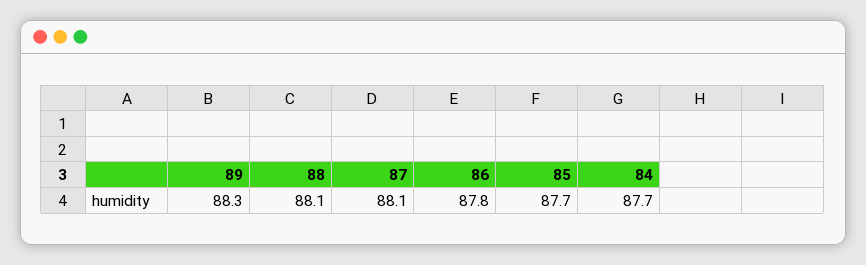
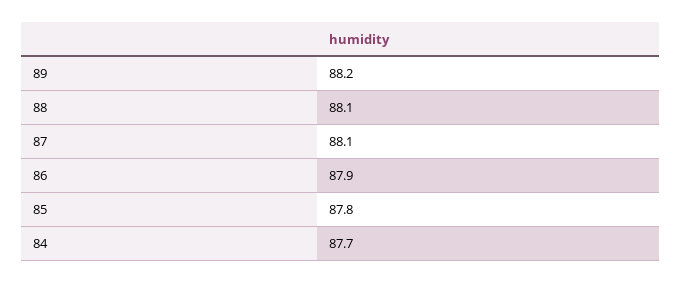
  {
-   "89": 88.3,
+   "89": 88.2,
    "88": 88.1,
    "87": 88.1,
-   "86": 87.8,
+   "86": 87.9,
-   "85": 87.7,
+   "85": 87.8,
    "84": 87.7
  }

